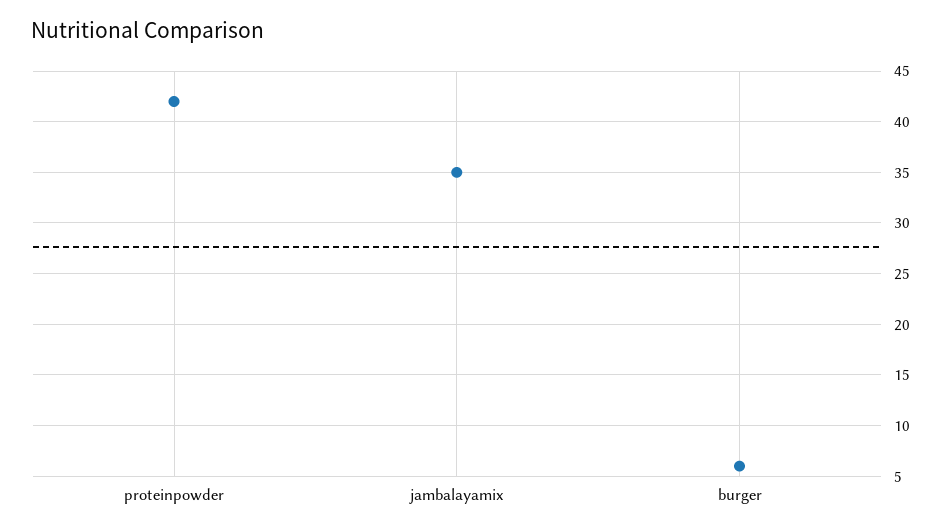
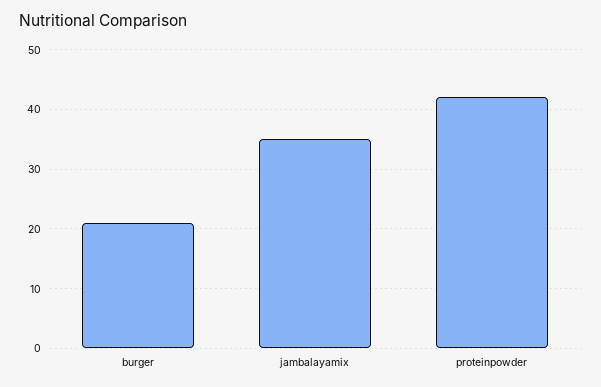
  {
    "proteinpowder": 42,
    "jambalayamix": 35,
-   "burger": 6
+   "burger": 20
  }

